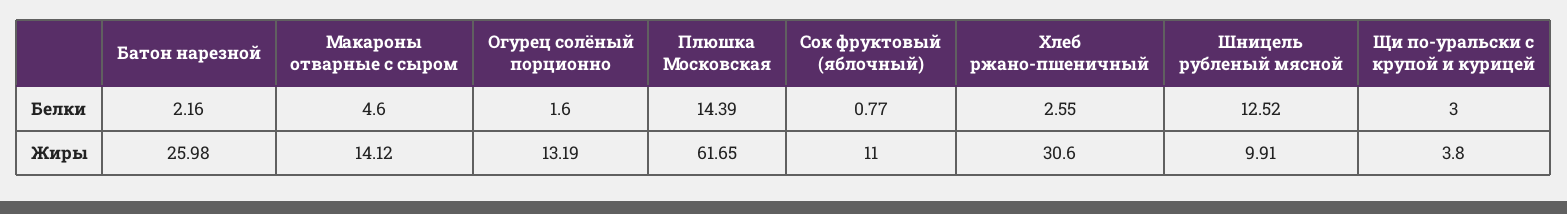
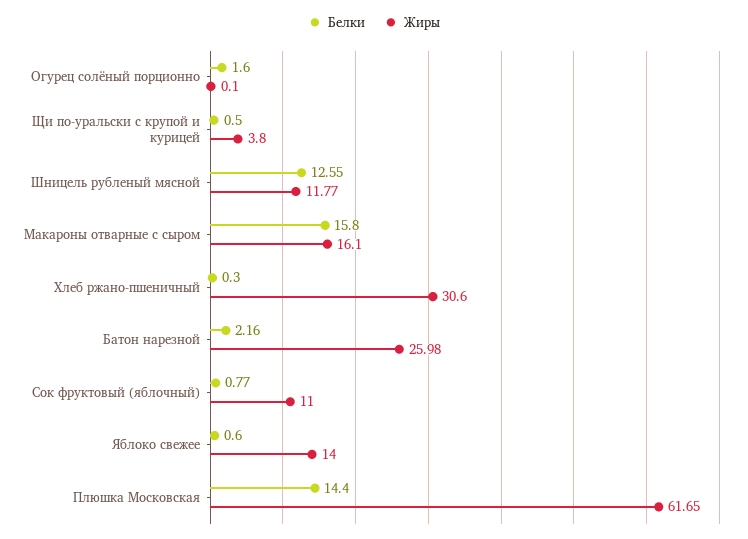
  {
    "Белки": {
      "Батон нарезной": 2.16,
-     "Макароны отварные с сыром": 4.6,
+     "Макароны отварные с сыром": 15.8,
      "Огурец солёный порционно": 1.6,
-     "Плюшка Московская": 14.39,
+     "Плюшка Московская": 14.4,
      "Сок фруктовый (яблочный)": 0.77,
-     "Хлеб ржано-пшеничный": 2.55,
+     "Хлеб ржано-пшеничный": 0.3,
-     "Шницель рубленый мясной": 12.52,
+     "Шницель рубленый мясной": 12.55,
-     "Щи по-уральски с крупой и курицей": 3
+     "Щи по-уральски с крупой и курицей": 0.5,
+     "Яблоко свежее": 0.6
    },
    "Жиры": {
      "Батон нарезной": 25.98,
-     "Макароны отварные с сыром": 14.12,
+     "Макароны отварные с сыром": 16.1,
-     "Огурец солёный порционно": 13.19,
+     "Огурец солёный порционно": 0.1,
      "Плюшка Московская": 61.65,
      "Сок фруктовый (яблочный)": 11,
      "Хлеб ржано-пшеничный": 30.6,
-     "Шницель рубленый мясной": 9.91,
+     "Шницель рубленый мясной": 11.77,
-     "Щи по-уральски с крупой и курицей": 3.8
+     "Щи по-уральски с крупой и курицей": 3.8,
+     "Яблоко свежее": 14
    }
  }

